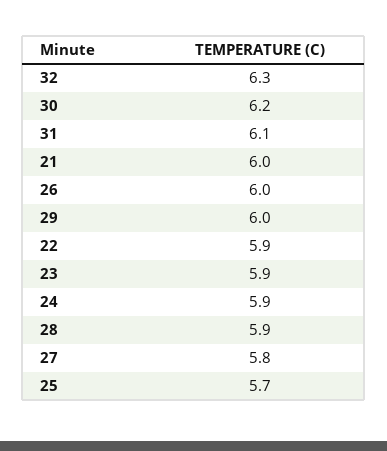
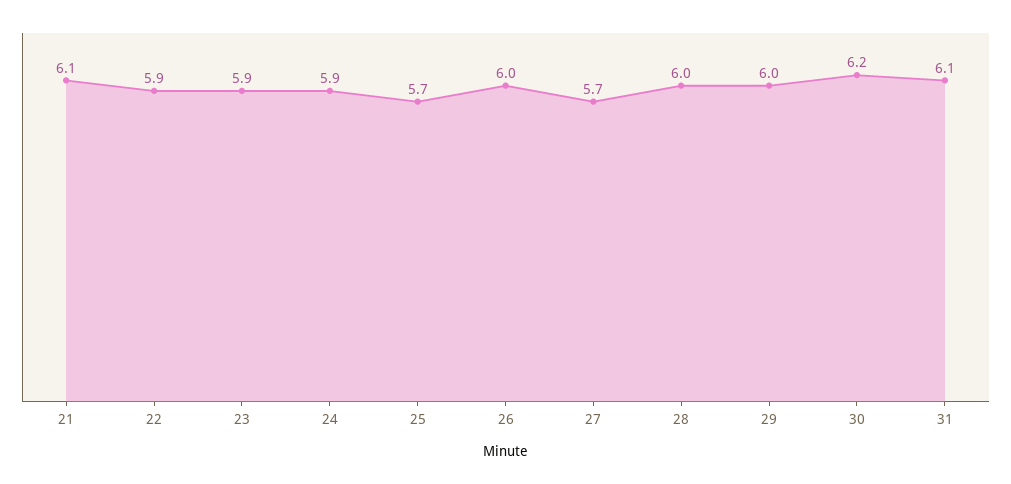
  {
-   "32": 6.3,
    "30": 6.2,
    "31": 6.1,
-   "21": 6,
+   "21": 6.1,
    "26": 6,
    "29": 6,
    "22": 5.9,
    "23": 5.9,
    "24": 5.9,
-   "28": 5.9,
+   "28": 6,
-   "27": 5.8,
+   "27": 5.7,
    "25": 5.7
  }

